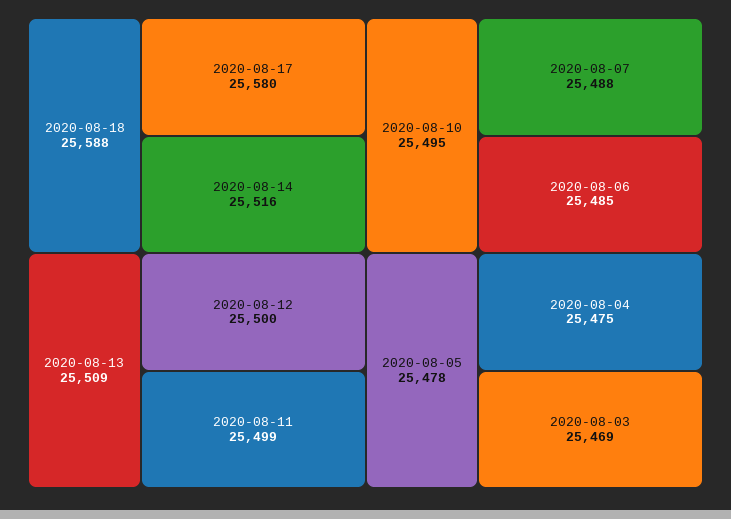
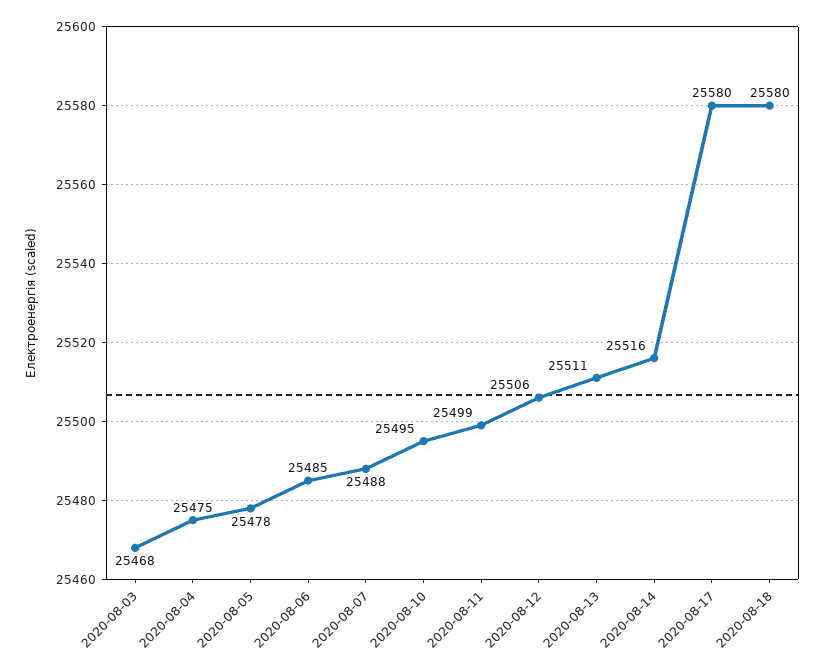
  {
-   "2020-08-18": 25588,
+   "2020-08-18": 25580,
    "2020-08-17": 25580,
    "2020-08-14": 25516,
-   "2020-08-13": 25509,
+   "2020-08-13": 25511,
-   "2020-08-12": 25500,
+   "2020-08-12": 25506,
    "2020-08-11": 25499,
    "2020-08-10": 25495,
    "2020-08-07": 25488,
    "2020-08-06": 25485,
    "2020-08-05": 25478,
    "2020-08-04": 25475,
-   "2020-08-03": 25469
+   "2020-08-03": 25468
  }

